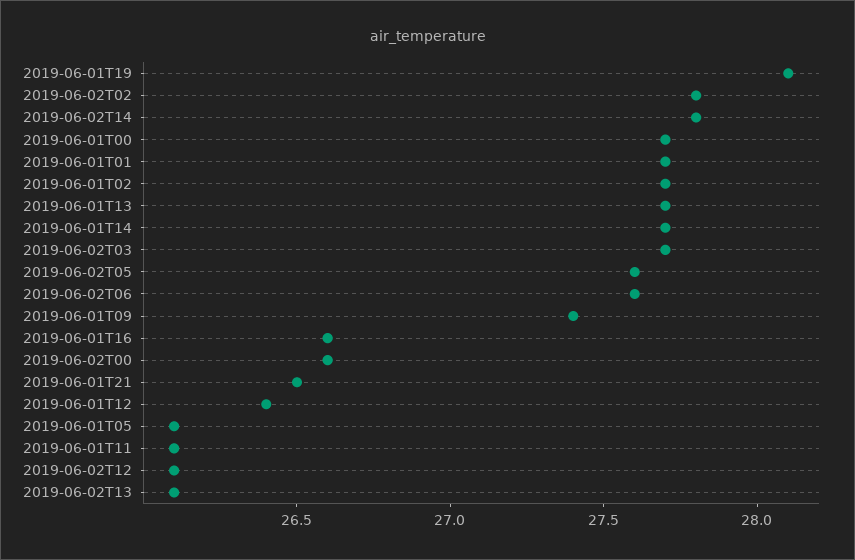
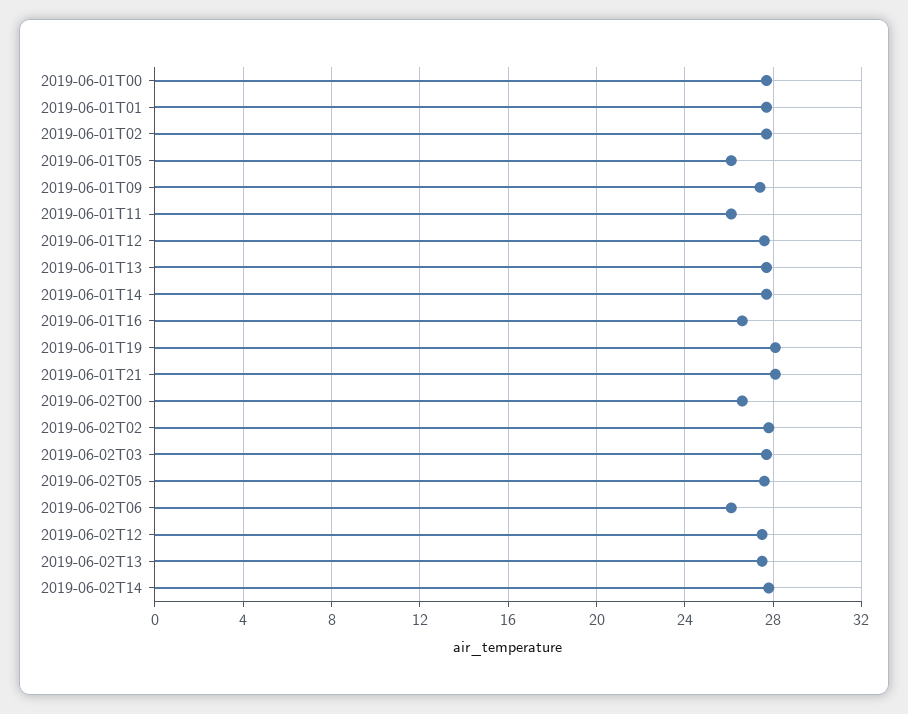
  {
    "2019-06-01T19": 28.1,
    "2019-06-02T02": 27.8,
    "2019-06-02T14": 27.8,
    "2019-06-01T00": 27.7,
    "2019-06-01T01": 27.7,
    "2019-06-01T02": 27.7,
    "2019-06-01T13": 27.7,
    "2019-06-01T14": 27.7,
    "2019-06-02T03": 27.7,
    "2019-06-02T05": 27.6,
-   "2019-06-02T06": 27.6,
+   "2019-06-02T06": 26,
    "2019-06-01T09": 27.4,
    "2019-06-01T16": 26.6,
    "2019-06-02T00": 26.6,
-   "2019-06-01T21": 26.5,
+   "2019-06-01T21": 28,
-   "2019-06-01T12": 26.4,
+   "2019-06-01T12": 27.5,
    "2019-06-01T05": 26.1,
    "2019-06-01T11": 26.1,
-   "2019-06-02T12": 26.1,
+   "2019-06-02T12": 27.5,
-   "2019-06-02T13": 26.1
+   "2019-06-02T13": 27.5
  }

